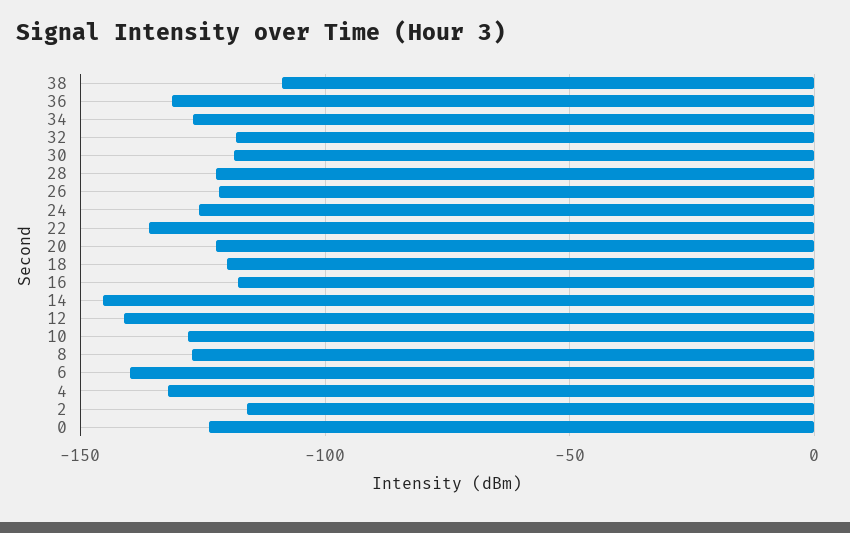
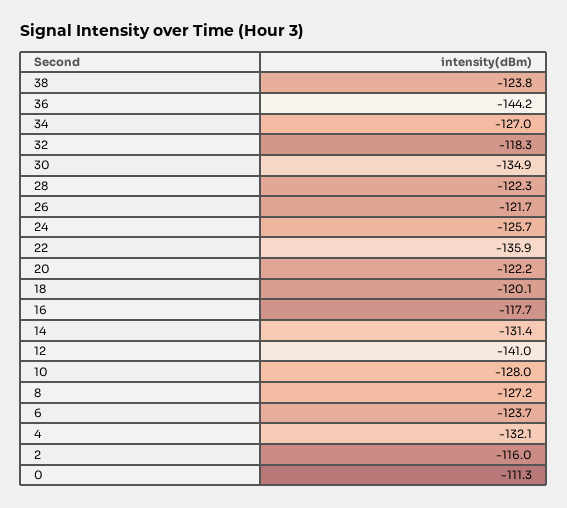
  {
-   "38": -110,
+   "38": -123.8,
-   "36": -130,
+   "36": -144.2,
    "34": -127,
    "32": -118.3,
-   "30": -120,
+   "30": -134.9,
    "28": -122.3,
    "26": -121.7,
    "24": -125.7,
    "22": -135.9,
    "20": -122.2,
    "18": -120.1,
    "16": -117.7,
-   "14": -145,
+   "14": -131.4,
    "12": -141,
    "10": -128,
    "8": -127.2,
-   "6": -140,
+   "6": -123.7,
    "4": -132.1,
    "2": -116,
-   "0": -125
+   "0": -111.3
  }

